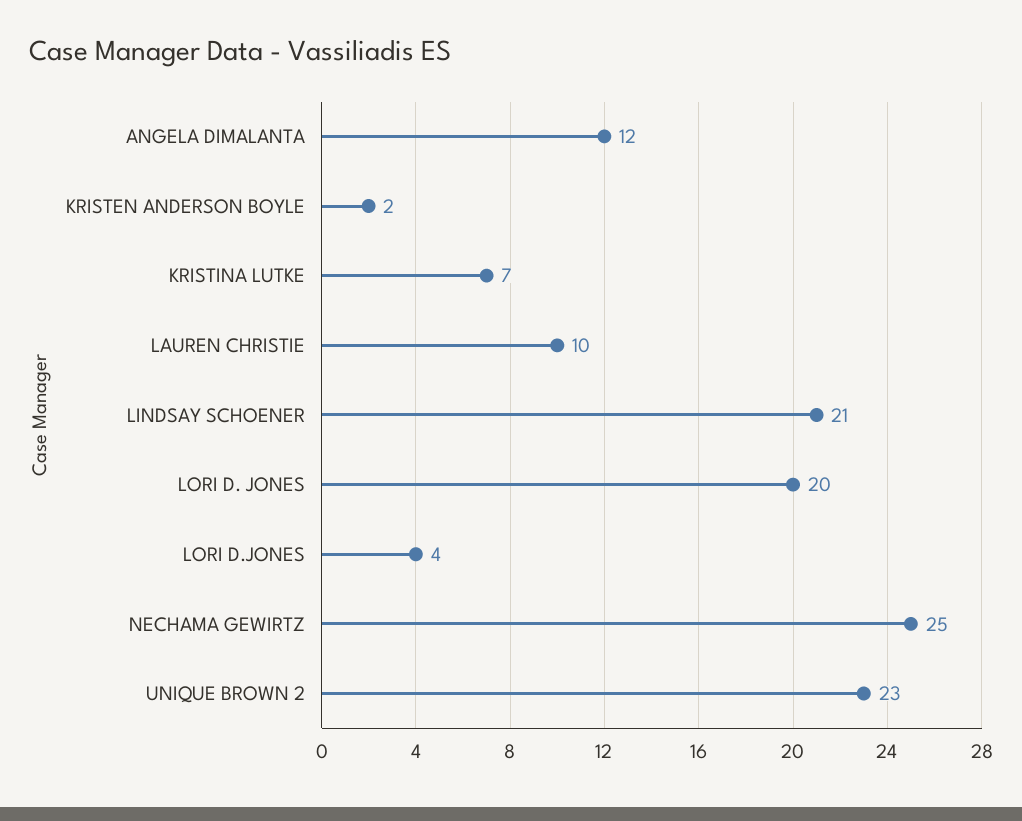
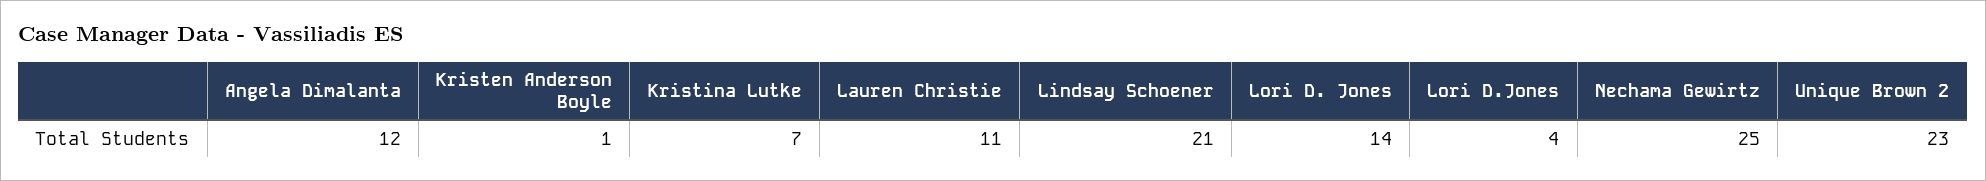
  {
    "ANGELA DIMALANTA": 12,
-   "KRISTEN ANDERSON BOYLE": 2,
+   "KRISTEN ANDERSON BOYLE": 1,
    "KRISTINA LUTKE": 7,
-   "LAUREN CHRISTIE": 10,
+   "LAUREN CHRISTIE": 11,
    "LINDSAY SCHOENER": 21,
-   "LORI D. JONES": 20,
+   "LORI D. JONES": 14,
    "LORI D.JONES": 4,
    "NECHAMA GEWIRTZ": 25,
    "UNIQUE BROWN 2": 23
  }

